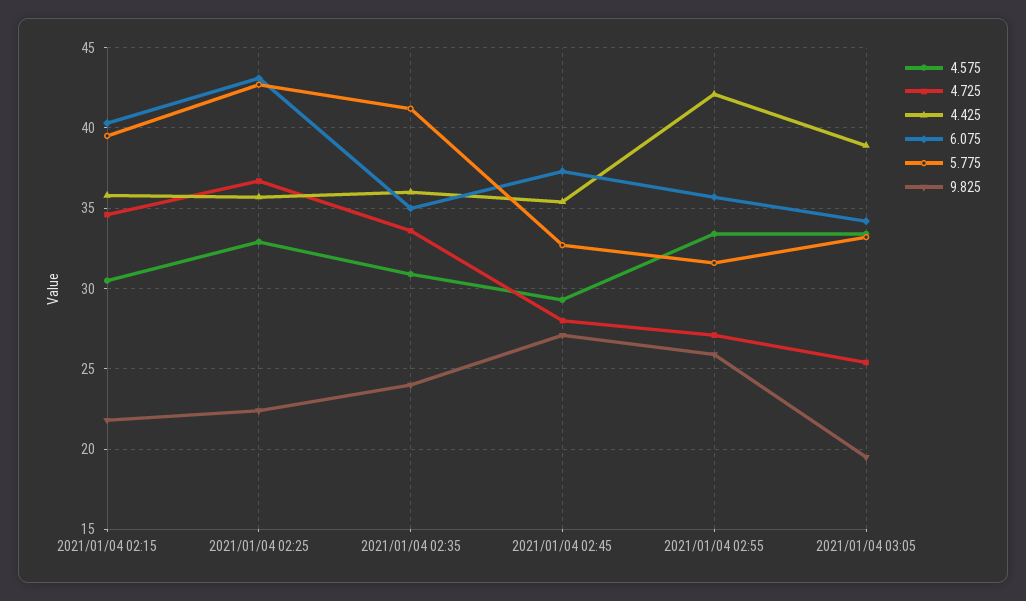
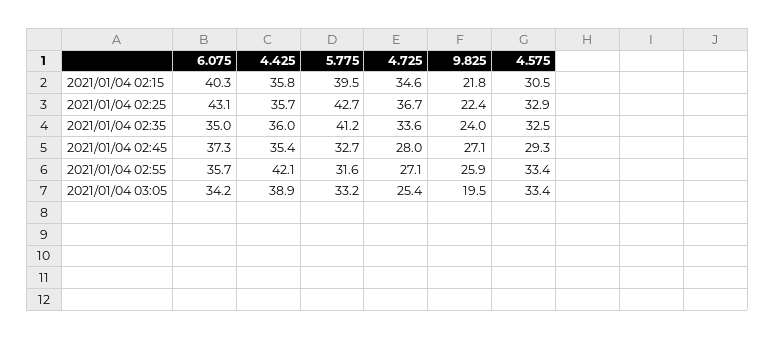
  {
    "4.575": {
      "2021/01/04 02:15": 30.5,
      "2021/01/04 02:25": 32.9,
-     "2021/01/04 02:35": 31,
+     "2021/01/04 02:35": 32.5,
      "2021/01/04 02:45": 29.3,
      "2021/01/04 02:55": 33.4,
      "2021/01/04 03:05": 33.4
    },
    "4.725": {
      "2021/01/04 02:15": 34.6,
      "2021/01/04 02:25": 36.7,
      "2021/01/04 02:35": 33.6,
      "2021/01/04 02:45": 28,
      "2021/01/04 02:55": 27.1,
      "2021/01/04 03:05": 25.4
    },
    "4.425": {
      "2021/01/04 02:15": 35.8,
      "2021/01/04 02:25": 35.7,
      "2021/01/04 02:35": 36,
      "2021/01/04 02:45": 35.4,
      "2021/01/04 02:55": 42.1,
      "2021/01/04 03:05": 38.9
    },
    "6.075": {
      "2021/01/04 02:15": 40.3,
      "2021/01/04 02:25": 43.1,
      "2021/01/04 02:35": 35,
      "2021/01/04 02:45": 37.3,
      "2021/01/04 02:55": 35.7,
      "2021/01/04 03:05": 34.2
    },
    "5.775": {
      "2021/01/04 02:15": 39.5,
      "2021/01/04 02:25": 42.7,
      "2021/01/04 02:35": 41.2,
      "2021/01/04 02:45": 32.7,
      "2021/01/04 02:55": 31.6,
      "2021/01/04 03:05": 33.2
    },
    "9.825": {
      "2021/01/04 02:15": 21.8,
      "2021/01/04 02:25": 22.4,
      "2021/01/04 02:35": 24,
      "2021/01/04 02:45": 27.1,
      "2021/01/04 02:55": 25.9,
      "2021/01/04 03:05": 19.5
    }
  }

